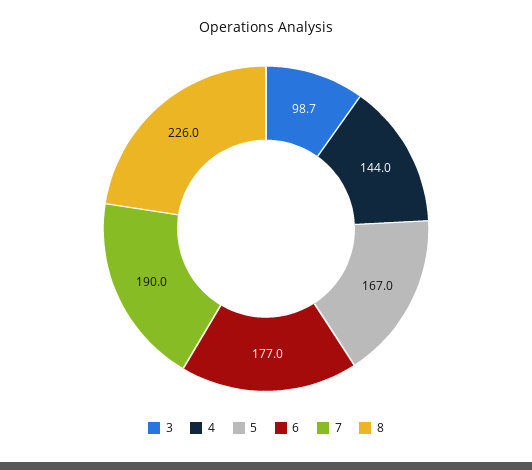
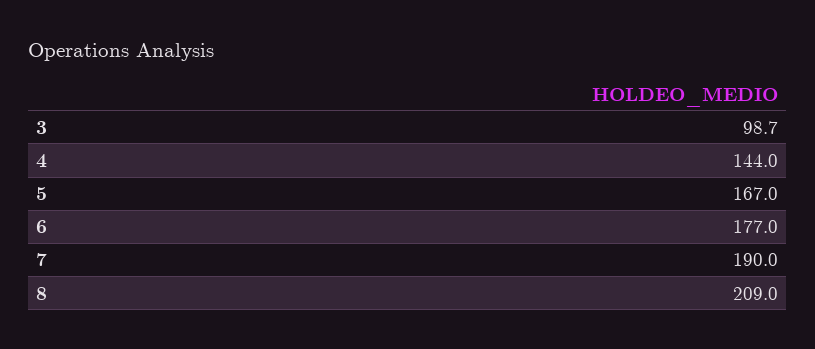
  {
    "3": 98.7,
    "4": 144,
    "5": 167,
    "6": 177,
    "7": 190,
-   "8": 226
+   "8": 209
  }

